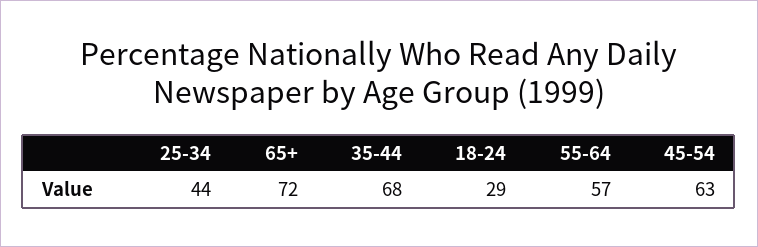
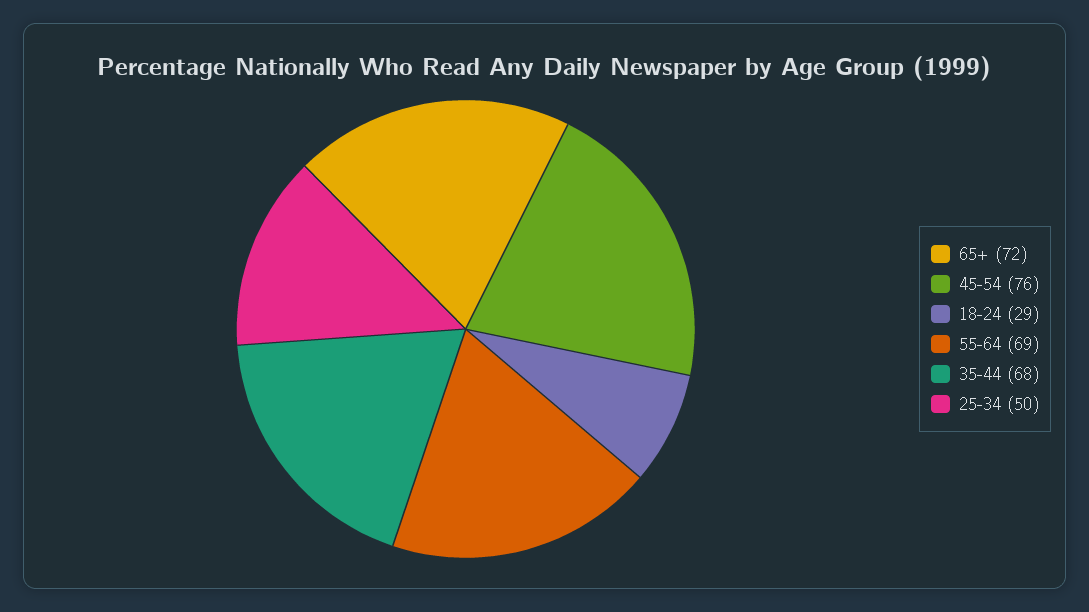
  {
-   "25-34": 44,
+   "25-34": 50,
    "65+": 72,
    "35-44": 68,
    "18-24": 29,
-   "55-64": 57,
+   "55-64": 69,
-   "45-54": 63
+   "45-54": 76
  }

